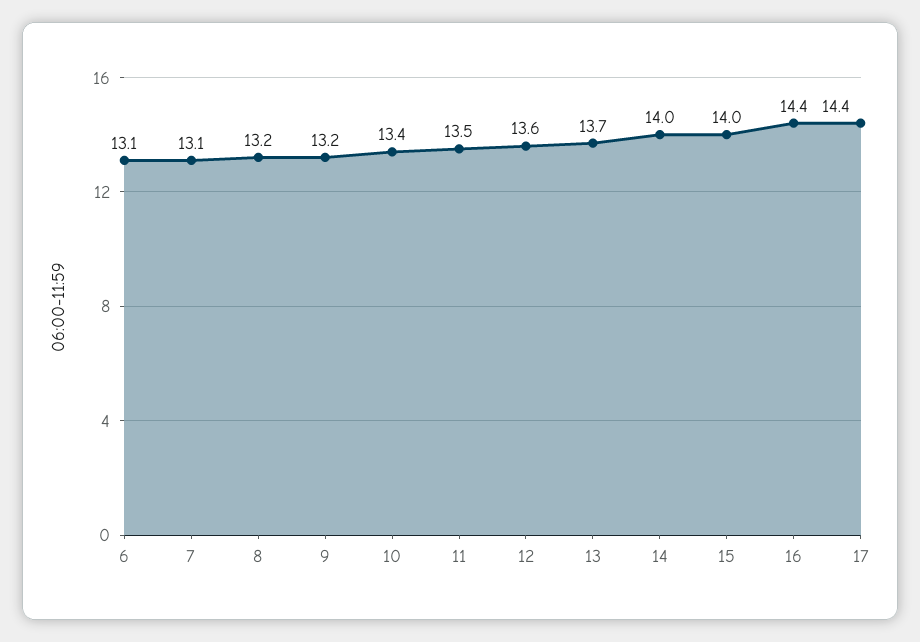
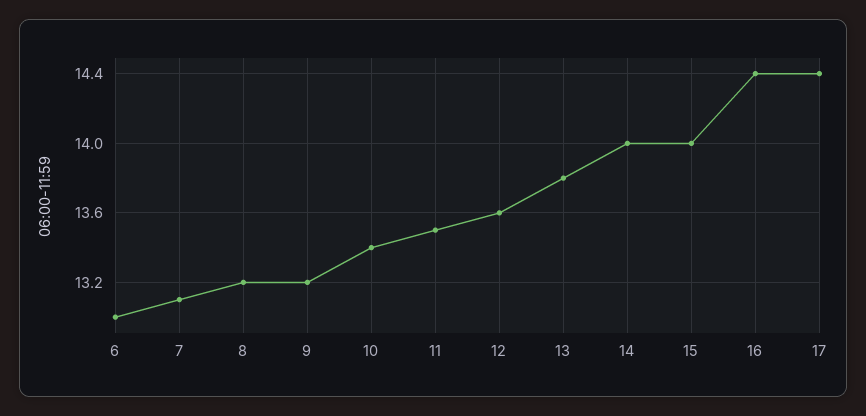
  {
-   "6": 13.1,
+   "6": 13,
    "7": 13.1,
    "8": 13.2,
    "9": 13.2,
    "10": 13.4,
    "11": 13.5,
    "12": 13.6,
-   "13": 13.7,
+   "13": 13.8,
    "14": 14,
    "15": 14,
    "16": 14.4,
    "17": 14.4
  }

